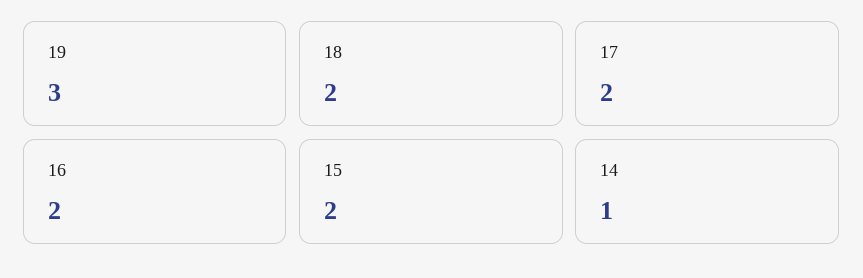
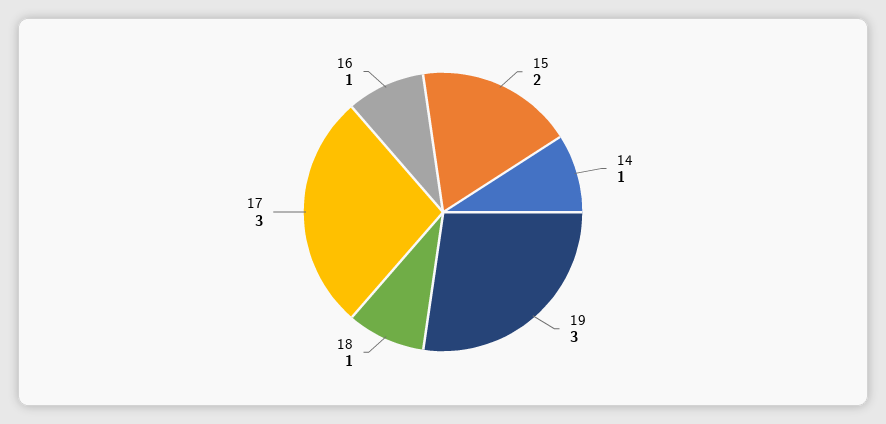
  {
    "19": 3,
-   "18": 2,
+   "18": 1,
-   "17": 2,
+   "17": 3,
-   "16": 2,
+   "16": 1,
    "15": 2,
    "14": 1
  }

